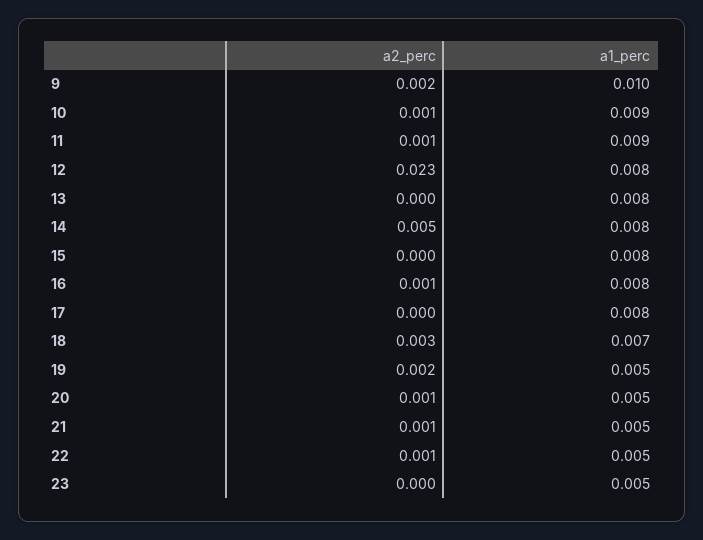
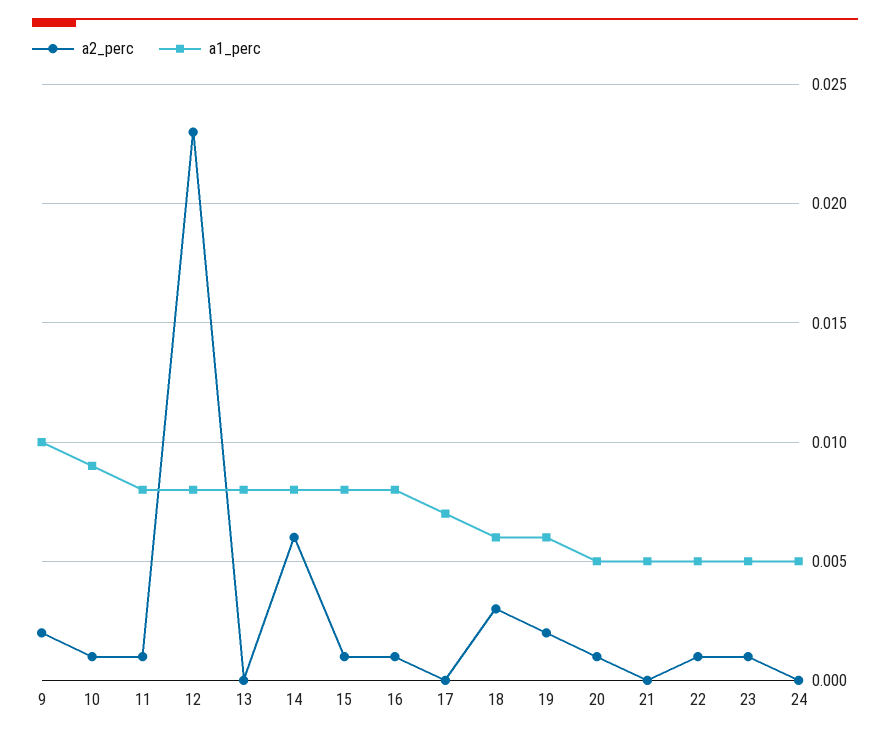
  {
    "a2_perc": {
      "9": 0.002,
      "10": 0.001,
      "11": 0.001,
      "12": 0.023,
      "13": 0,
-     "14": 0.005,
+     "14": 0.006,
-     "15": 0,
+     "15": 0.001,
      "16": 0.001,
      "17": 0,
      "18": 0.003,
      "19": 0.002,
      "20": 0.001,
-     "21": 0.001,
+     "21": 0,
      "22": 0.001,
-     "23": 0
+     "23": 0.001,
+     "24": 0
    },
    "a1_perc": {
      "9": 0.01,
      "10": 0.009,
-     "11": 0.009,
+     "11": 0.008,
      "12": 0.008,
      "13": 0.008,
      "14": 0.008,
      "15": 0.008,
      "16": 0.008,
-     "17": 0.008,
+     "17": 0.007,
-     "18": 0.007,
+     "18": 0.006,
-     "19": 0.005,
+     "19": 0.006,
      "20": 0.005,
      "21": 0.005,
      "22": 0.005,
-     "23": 0.005
+     "23": 0.005,
+     "24": 0.005
    }
  }

